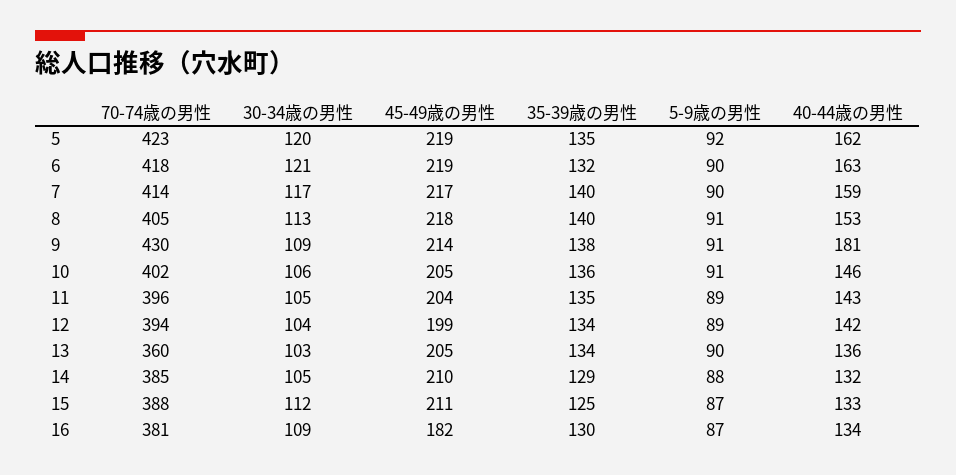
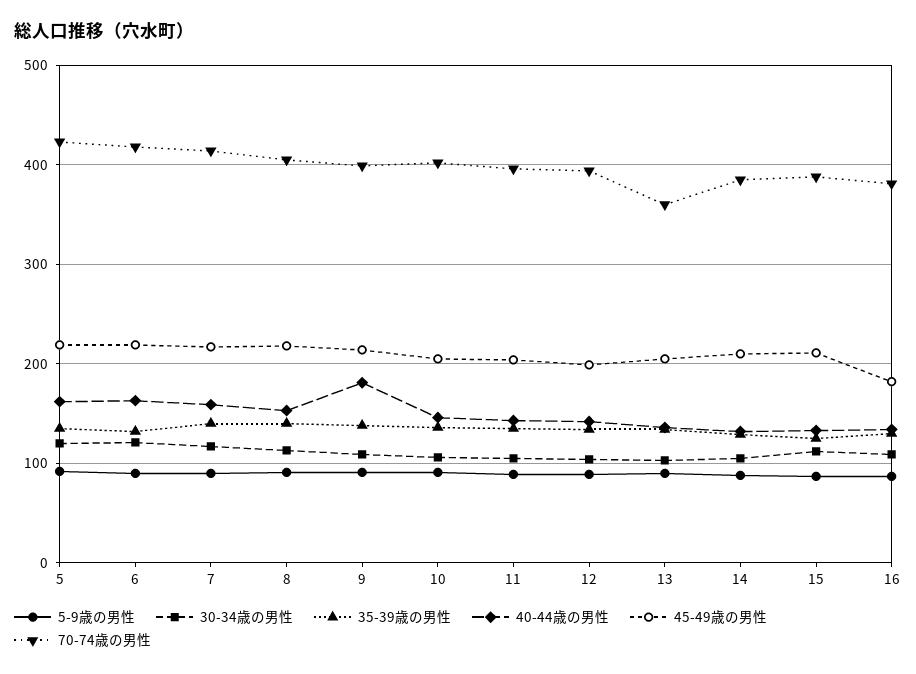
  {
    "70-74歳の男性": {
      "5": 423,
      "6": 418,
      "7": 414,
      "8": 405,
-     "9": 430,
+     "9": 400,
      "10": 402,
      "11": 396,
      "12": 394,
      "13": 360,
      "14": 385,
      "15": 388,
      "16": 381
    },
    "30-34歳の男性": {
      "5": 120,
      "6": 121,
      "7": 117,
      "8": 113,
      "9": 109,
      "10": 106,
      "11": 105,
      "12": 104,
      "13": 103,
      "14": 105,
      "15": 112,
      "16": 109
    },
    "45-49歳の男性": {
      "5": 219,
      "6": 219,
      "7": 217,
      "8": 218,
      "9": 214,
      "10": 205,
      "11": 204,
      "12": 199,
      "13": 205,
      "14": 210,
      "15": 211,
      "16": 182
    },
    "35-39歳の男性": {
      "5": 135,
      "6": 132,
      "7": 140,
      "8": 140,
      "9": 138,
      "10": 136,
      "11": 135,
      "12": 134,
      "13": 134,
      "14": 129,
      "15": 125,
      "16": 130
    },
    "5-9歳の男性": {
      "5": 92,
      "6": 90,
      "7": 90,
      "8": 91,
      "9": 91,
      "10": 91,
      "11": 89,
      "12": 89,
      "13": 90,
      "14": 88,
      "15": 87,
      "16": 87
    },
    "40-44歳の男性": {
      "5": 162,
      "6": 163,
      "7": 159,
      "8": 153,
      "9": 181,
      "10": 146,
      "11": 143,
      "12": 142,
      "13": 136,
      "14": 132,
      "15": 133,
      "16": 134
    }
  }

